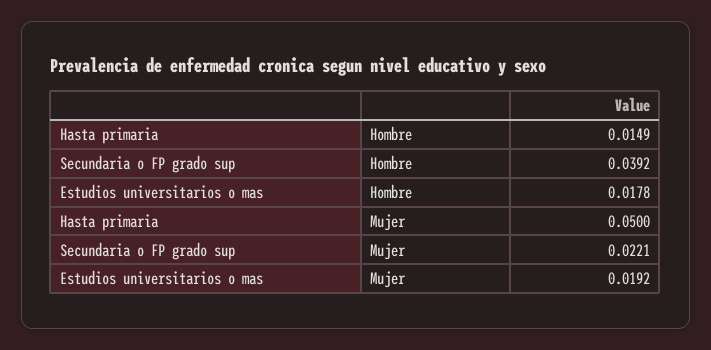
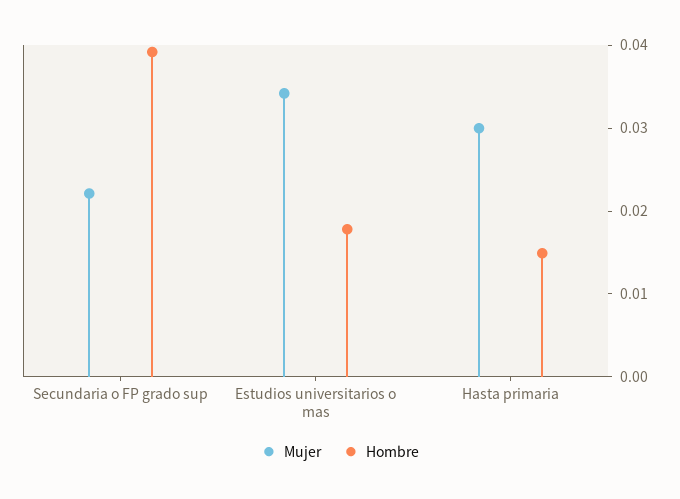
  {
    "Hombre": {
      "Hasta primaria": 0.0149,
      "Secundaria o FP grado sup": 0.0392,
      "Estudios universitarios o mas": 0.0178
    },
    "Mujer": {
-     "Hasta primaria": 0.05,
+     "Hasta primaria": 0.03,
      "Secundaria o FP grado sup": 0.0221,
-     "Estudios universitarios o mas": 0.0192
+     "Estudios universitarios o mas": 0.034
    }
  }

